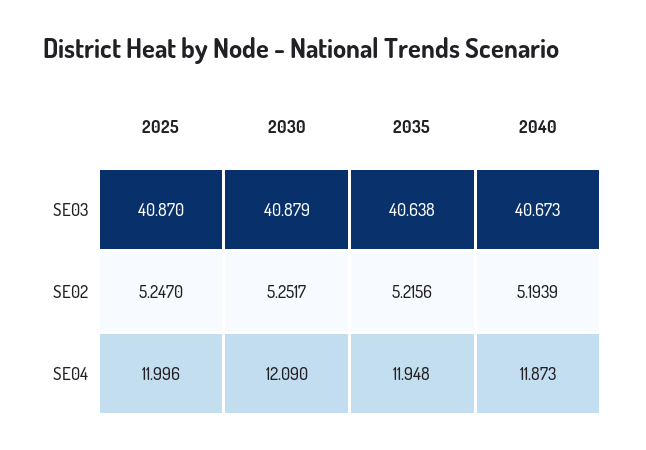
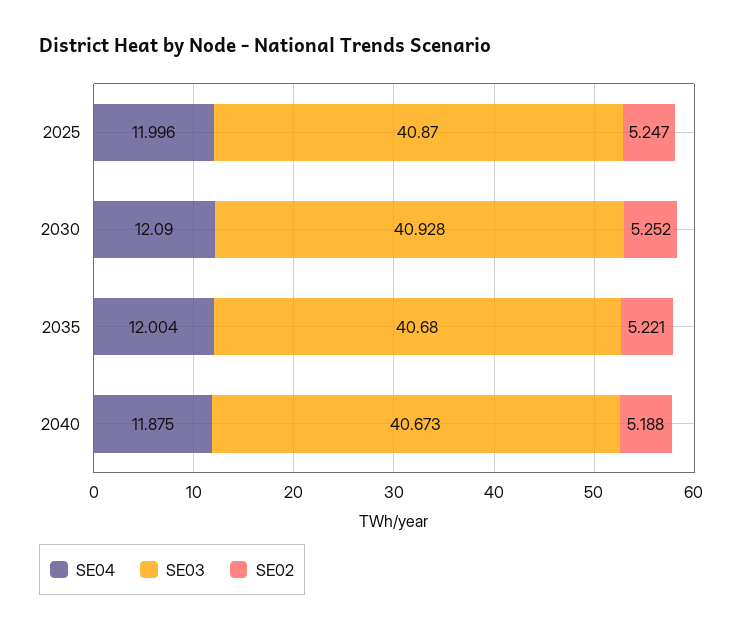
  {
    "SE03": {
      "2025": 40.87,
-     "2030": 40.879,
+     "2030": 40.928,
-     "2035": 40.638,
+     "2035": 40.68,
      "2040": 40.673
    },
    "SE02": {
      "2025": 5.247,
      "2030": 5.2517,
-     "2035": 5.2156,
+     "2035": 5.221,
-     "2040": 5.1939
+     "2040": 5.188
    },
    "SE04": {
      "2025": 11.996,
      "2030": 12.09,
-     "2035": 11.948,
+     "2035": 12.004,
-     "2040": 11.873
+     "2040": 11.875
    }
  }

